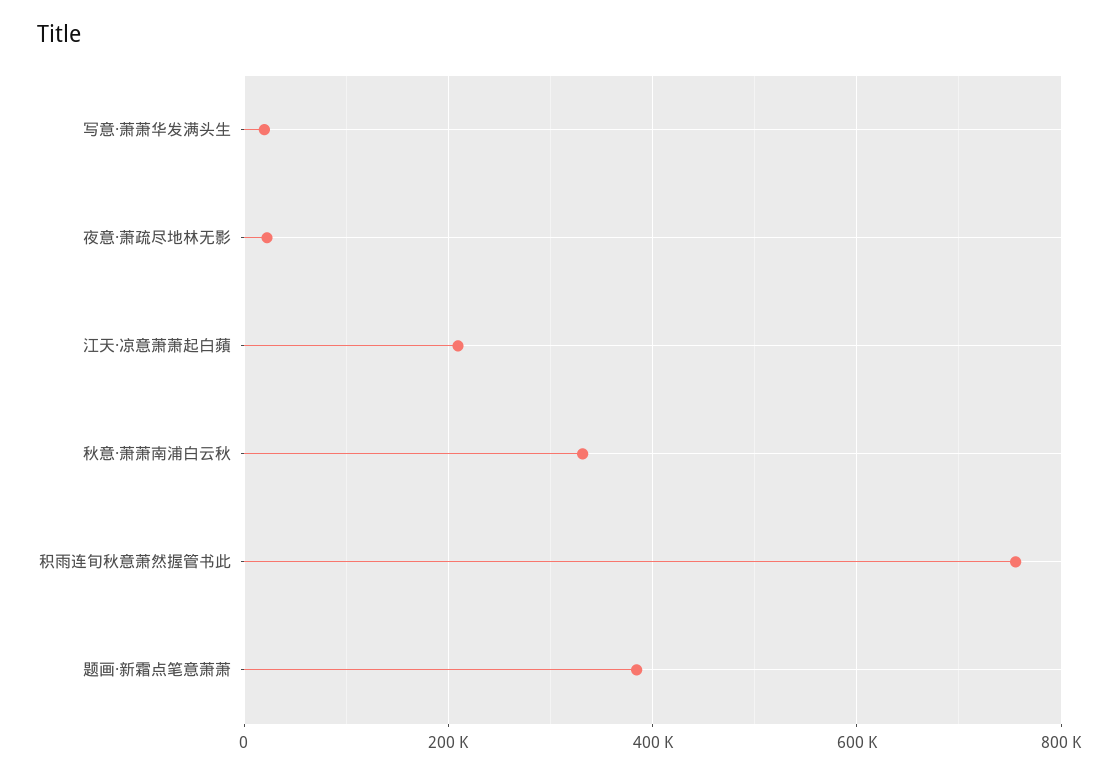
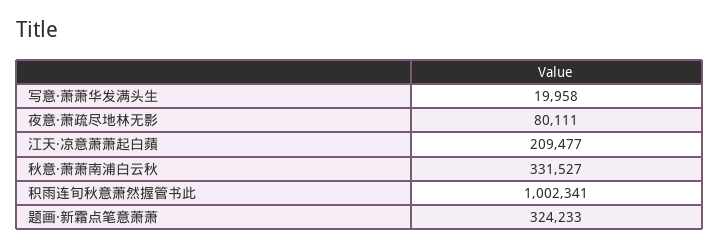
  {
    "写意·萧萧华发满头生": 19958,
-   "夜意·萧疏尽地林无影": 20000,
+   "夜意·萧疏尽地林无影": 80111,
    "江天·凉意萧萧起白蘋": 209477,
    "秋意·萧萧南浦白云秋": 331527,
-   "积雨连旬秋意萧然握管书此": 760000,
+   "积雨连旬秋意萧然握管书此": 1002341,
-   "题画·新霜点笔意萧萧": 380000
+   "题画·新霜点笔意萧萧": 324233
  }

